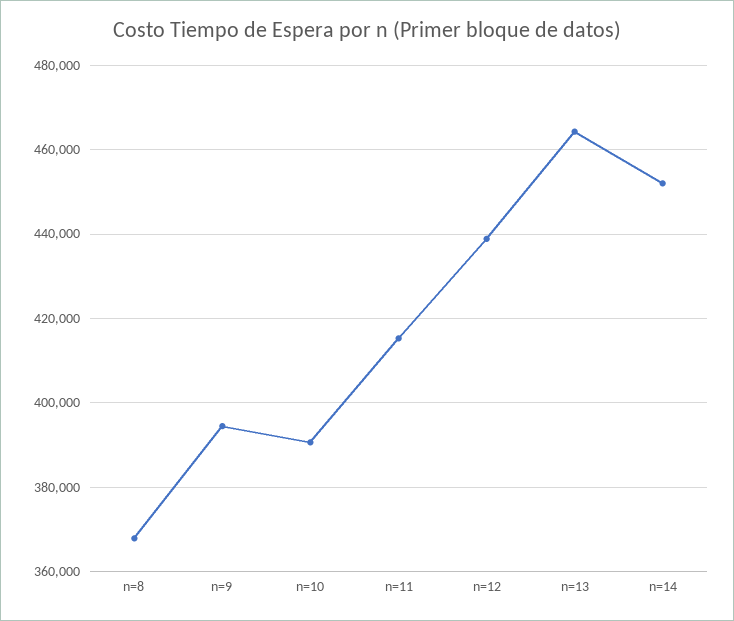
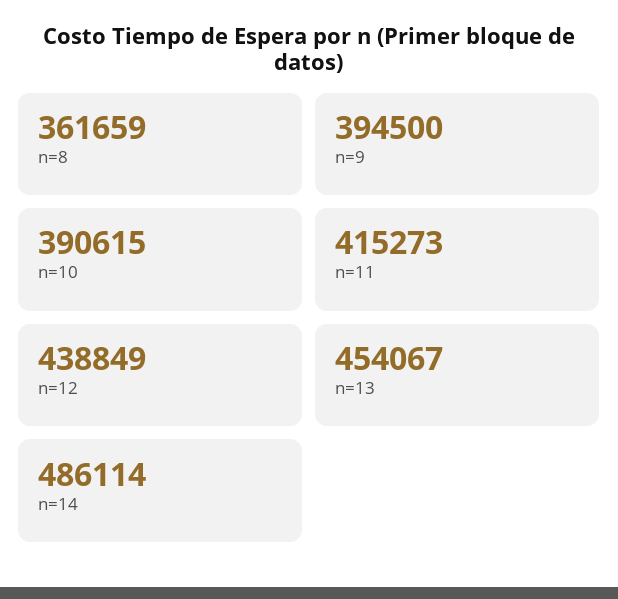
  {
-   "n=8": 368000,
+   "n=8": 361659,
    "n=9": 394500,
    "n=10": 390615,
    "n=11": 415273,
    "n=12": 438849,
-   "n=13": 464000,
+   "n=13": 454067,
-   "n=14": 452000
+   "n=14": 486114
  }

